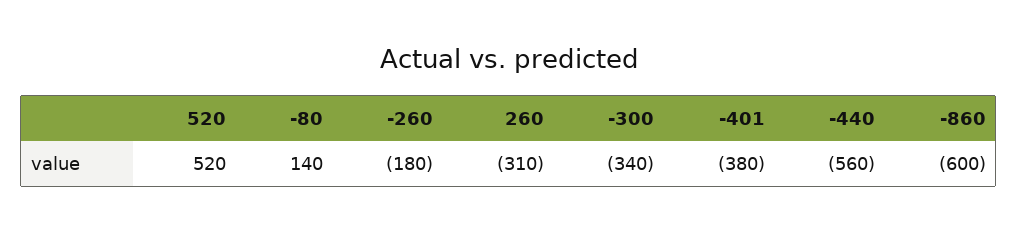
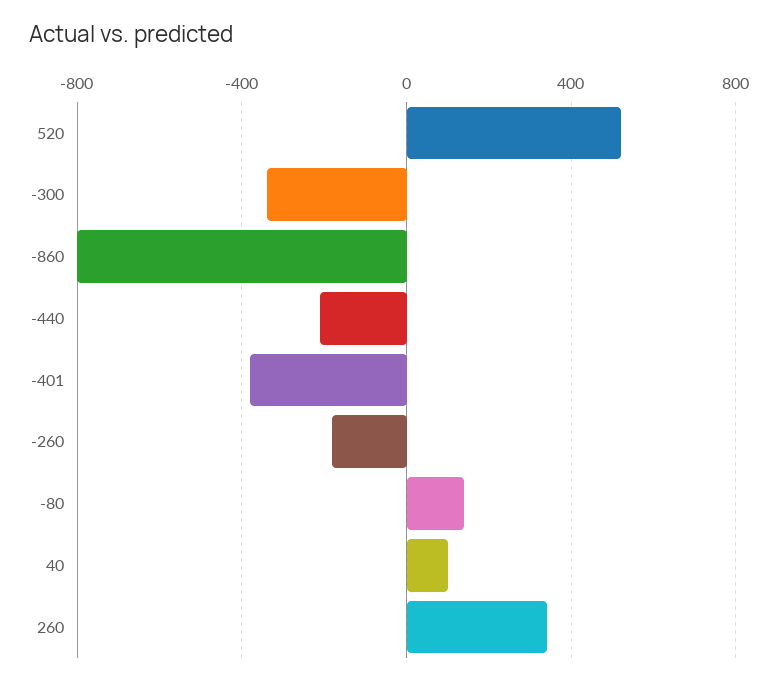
  {
    "520": 520,
    "-80": 140,
    "-260": -180,
-   "260": -310,
+   "260": 350,
    "-300": -340,
    "-401": -380,
-   "-440": -560,
+   "-440": -200,
-   "-860": -600
+   "-860": -800,
+   "40": 100
  }

